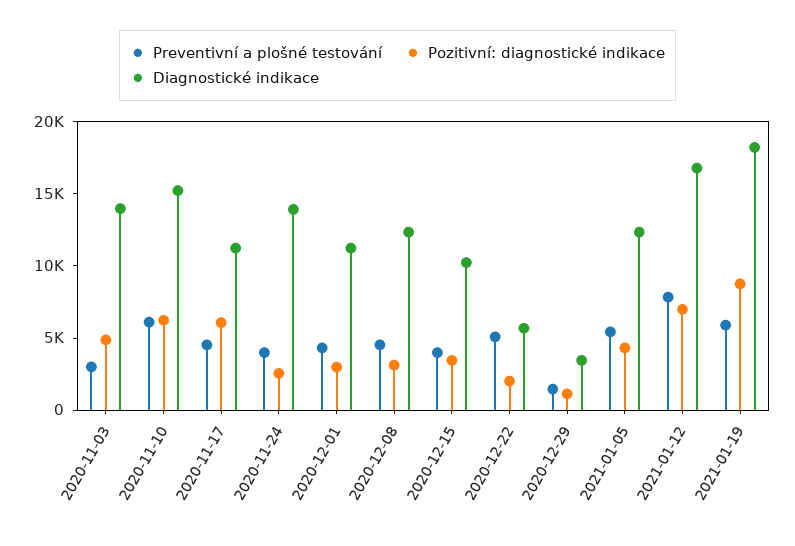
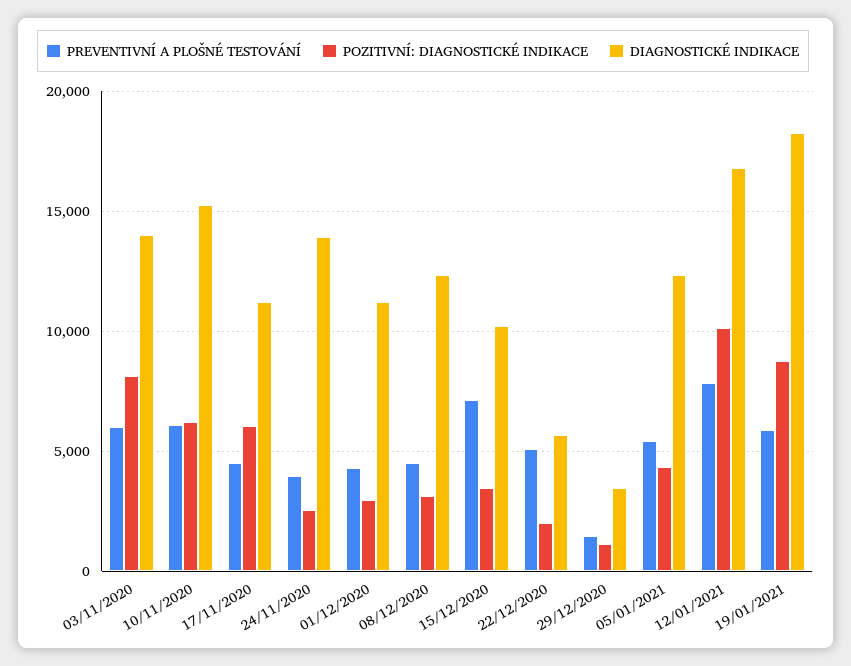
  {
    "Preventivní a plošné testování": {
-     "2020-11-03": 3000,
+     "2020-11-03": 6000,
      "2020-11-10": 6000,
      "2020-11-17": 4500,
      "2020-11-24": 4000,
      "2020-12-01": 4500,
      "2020-12-08": 4500,
-     "2020-12-15": 4000,
+     "2020-12-15": 7000,
      "2020-12-22": 5000,
      "2020-12-29": 1500,
      "2021-01-05": 5500,
      "2021-01-12": 8000,
      "2021-01-19": 6000
    },
    "Pozitivní: diagnostické indikace": {
-     "2020-11-03": 5000,
+     "2020-11-03": 8000,
      "2020-11-10": 6000,
      "2020-11-17": 6000,
      "2020-11-24": 2500,
      "2020-12-01": 3000,
      "2020-12-08": 3000,
      "2020-12-15": 3500,
      "2020-12-22": 2000,
      "2020-12-29": 1000,
      "2021-01-05": 4500,
-     "2021-01-12": 7000,
+     "2021-01-12": 10000,
      "2021-01-19": 9000
    },
    "Diagnostické indikace": {
      "2020-11-03": 14000,
      "2020-11-10": 15000,
      "2020-11-17": 11000,
      "2020-11-24": 14000,
      "2020-12-01": 11000,
      "2020-12-08": 12500,
      "2020-12-15": 10000,
      "2020-12-22": 5500,
      "2020-12-29": 3500,
      "2021-01-05": 12500,
      "2021-01-12": 17000,
      "2021-01-19": 18000
    }
  }

